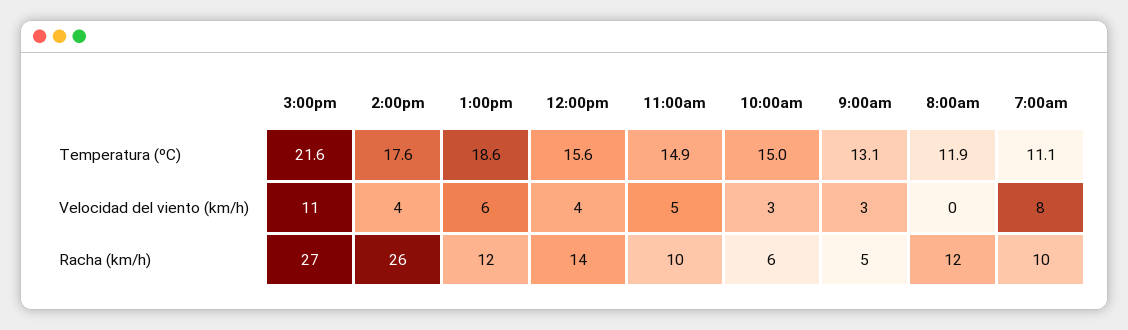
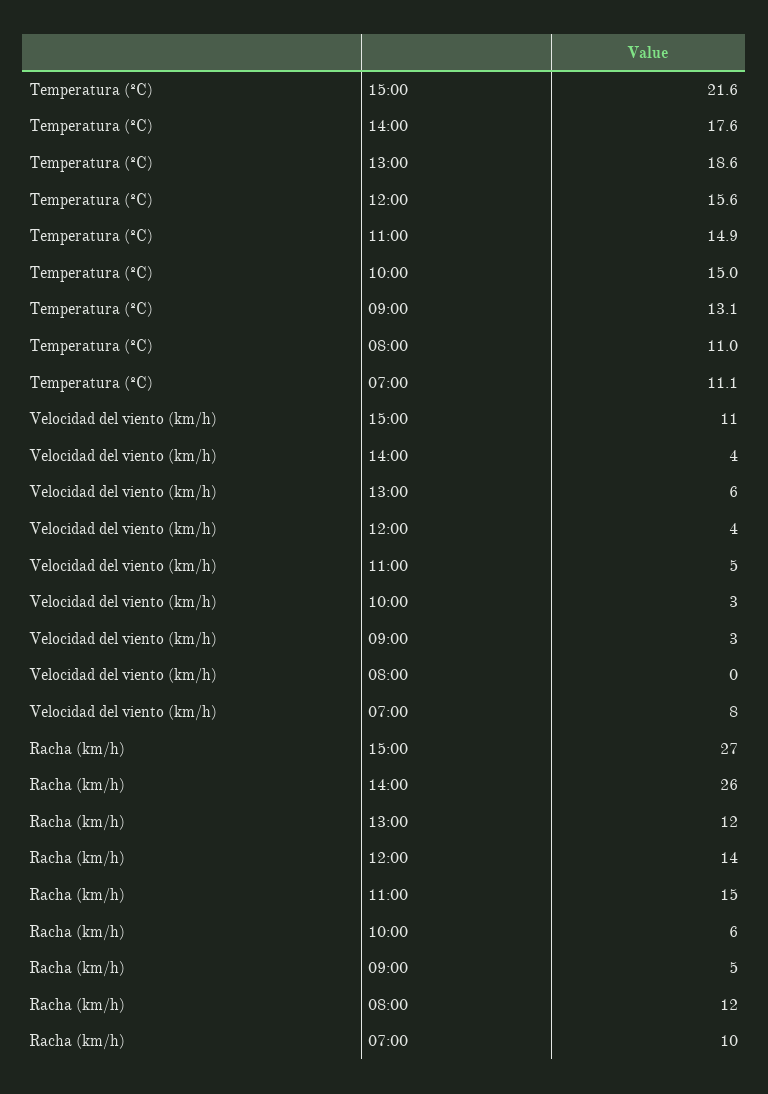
  {
    "3:00pm": {
      "Temperatura (ºC)": 21.6,
      "Velocidad del viento (km/h)": 11,
      "Racha (km/h)": 27
    },
    "2:00pm": {
      "Temperatura (ºC)": 17.6,
      "Velocidad del viento (km/h)": 4,
      "Racha (km/h)": 26
    },
    "1:00pm": {
      "Temperatura (ºC)": 18.6,
      "Velocidad del viento (km/h)": 6,
      "Racha (km/h)": 12
    },
    "12:00pm": {
      "Temperatura (ºC)": 15.6,
      "Velocidad del viento (km/h)": 4,
      "Racha (km/h)": 14
    },
    "11:00am": {
      "Temperatura (ºC)": 14.9,
      "Velocidad del viento (km/h)": 5,
-     "Racha (km/h)": 10
+     "Racha (km/h)": 15
    },
    "10:00am": {
      "Temperatura (ºC)": 15,
      "Velocidad del viento (km/h)": 3,
      "Racha (km/h)": 6
    },
    "9:00am": {
      "Temperatura (ºC)": 13.1,
      "Velocidad del viento (km/h)": 3,
      "Racha (km/h)": 5
    },
    "8:00am": {
-     "Temperatura (ºC)": 11.9,
+     "Temperatura (ºC)": 11,
      "Velocidad del viento (km/h)": 0,
      "Racha (km/h)": 12
    },
    "7:00am": {
      "Temperatura (ºC)": 11.1,
      "Velocidad del viento (km/h)": 8,
      "Racha (km/h)": 10
    }
  }

